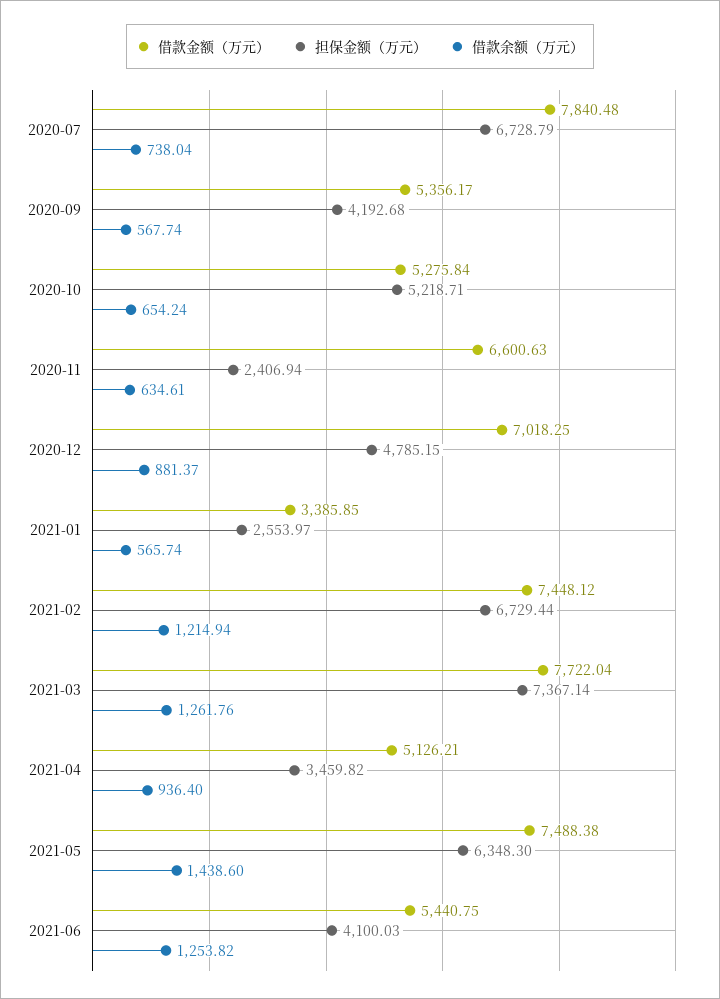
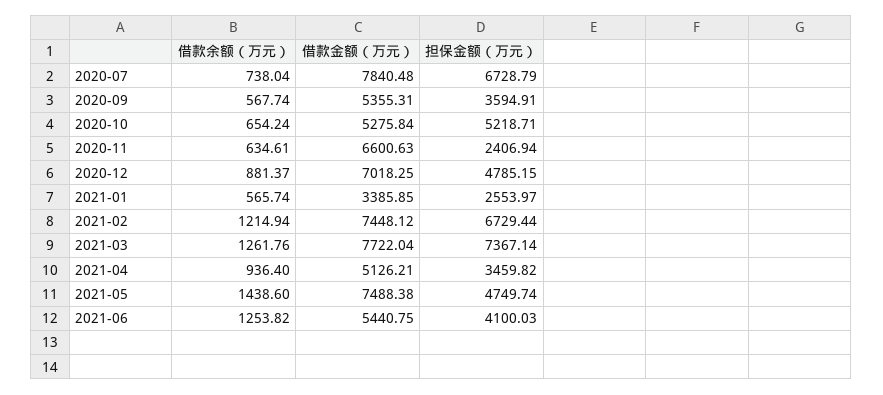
  {
    "借款金额（万元）": {
      "2020-07": 7840.48,
-     "2020-09": 5356.17,
+     "2020-09": 5355.31,
      "2020-10": 5275.84,
      "2020-11": 6600.63,
      "2020-12": 7018.25,
      "2021-01": 3385.85,
      "2021-02": 7448.12,
      "2021-03": 7722.04,
      "2021-04": 5126.21,
      "2021-05": 7488.38,
      "2021-06": 5440.75
    },
    "担保金额（万元）": {
      "2020-07": 6728.79,
-     "2020-09": 4192.68,
+     "2020-09": 3594.91,
      "2020-10": 5218.71,
      "2020-11": 2406.94,
      "2020-12": 4785.15,
      "2021-01": 2553.97,
      "2021-02": 6729.44,
      "2021-03": 7367.14,
      "2021-04": 3459.82,
-     "2021-05": 6348.3,
+     "2021-05": 4749.74,
      "2021-06": 4100.03
    },
    "借款余额（万元）": {
      "2020-07": 738.04,
      "2020-09": 567.74,
      "2020-10": 654.24,
      "2020-11": 634.61,
      "2020-12": 881.37,
      "2021-01": 565.74,
      "2021-02": 1214.94,
      "2021-03": 1261.76,
      "2021-04": 936.4,
      "2021-05": 1438.6,
      "2021-06": 1253.82
    }
  }

